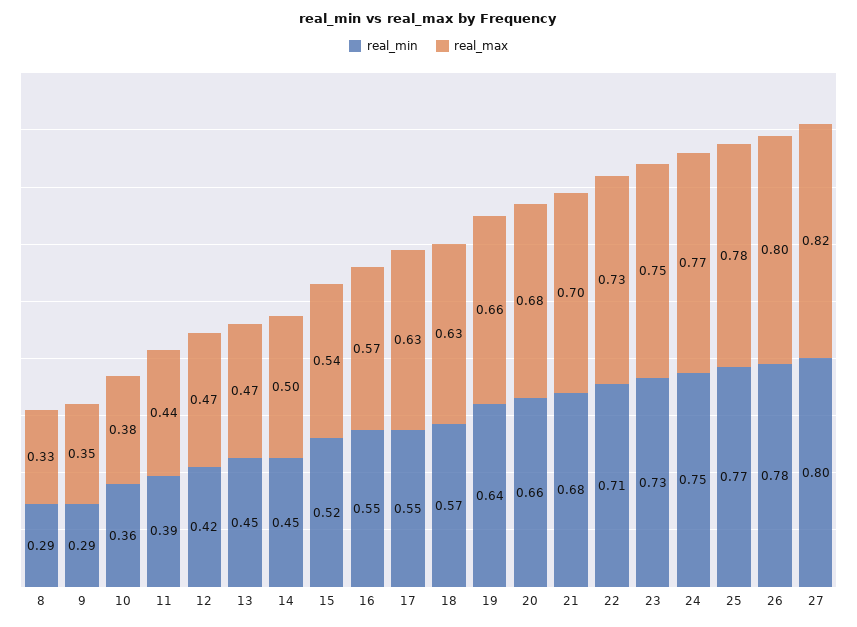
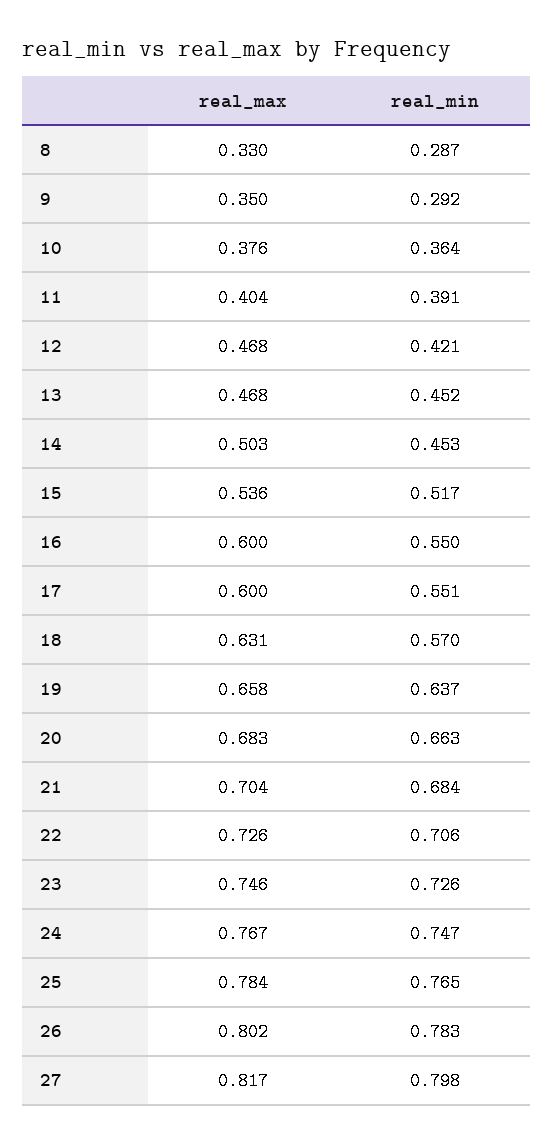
  {
    "real_min": {
      "8": 0.287,
      "9": 0.292,
      "10": 0.364,
      "11": 0.391,
      "12": 0.421,
      "13": 0.452,
      "14": 0.453,
      "15": 0.517,
      "16": 0.55,
      "17": 0.551,
      "18": 0.57,
      "19": 0.637,
      "20": 0.663,
      "21": 0.684,
      "22": 0.706,
      "23": 0.726,
      "24": 0.747,
      "25": 0.765,
      "26": 0.783,
      "27": 0.798
    },
    "real_max": {
      "8": 0.33,
      "9": 0.35,
      "10": 0.376,
-     "11": 0.44,
+     "11": 0.404,
      "12": 0.468,
      "13": 0.468,
      "14": 0.503,
      "15": 0.536,
-     "16": 0.57,
+     "16": 0.6,
-     "17": 0.63,
+     "17": 0.6,
      "18": 0.631,
      "19": 0.658,
      "20": 0.683,
      "21": 0.704,
      "22": 0.726,
      "23": 0.746,
      "24": 0.767,
      "25": 0.784,
      "26": 0.802,
      "27": 0.817
    }
  }

